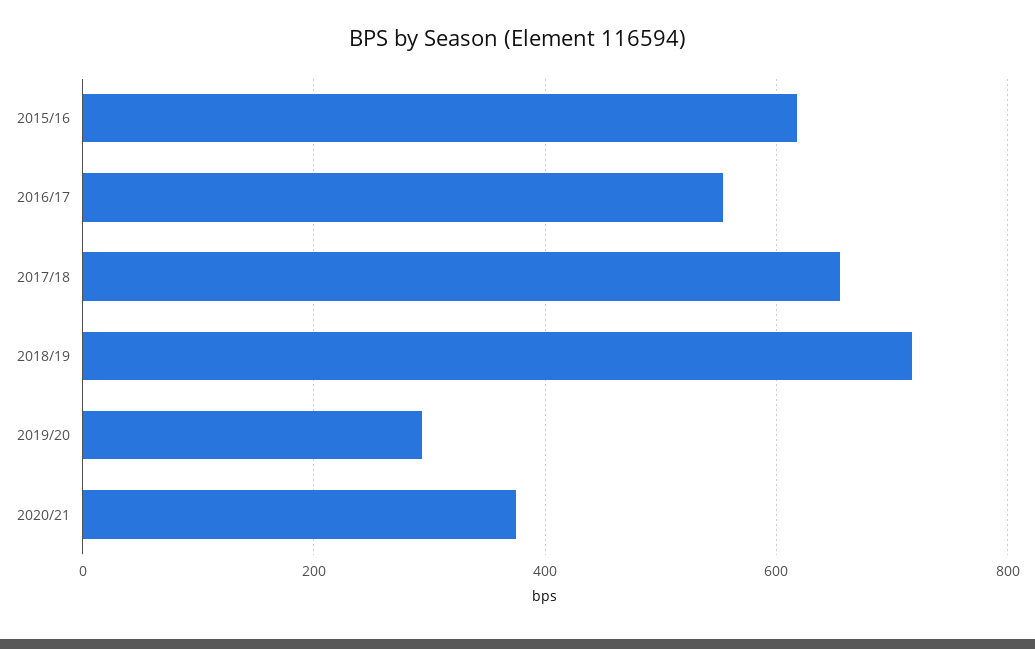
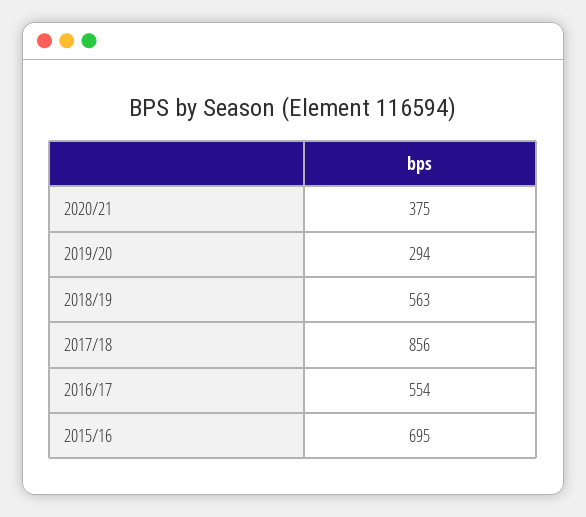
  {
-   "2015/16": 620,
+   "2015/16": 695,
    "2016/17": 554,
-   "2017/18": 660,
+   "2017/18": 856,
-   "2018/19": 720,
+   "2018/19": 563,
    "2019/20": 294,
    "2020/21": 375
  }

